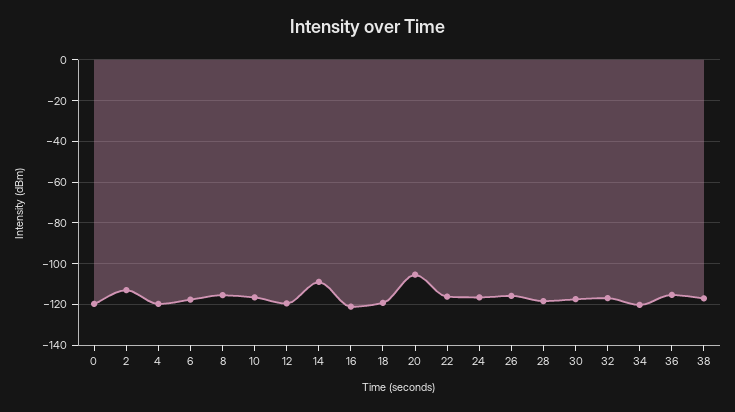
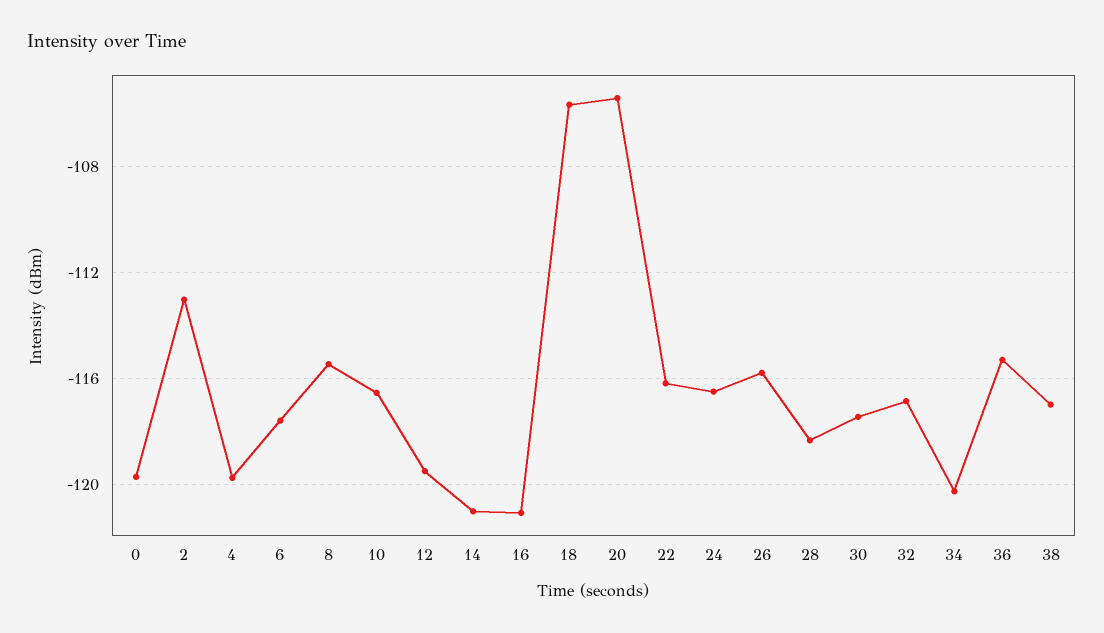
  {
    "0": -119.5,
    "2": -113,
    "4": -120,
    "6": -117.5,
    "8": -115.5,
    "10": -116.5,
    "12": -119.5,
-   "14": -110,
+   "14": -121,
    "16": -121,
-   "18": -120,
+   "18": -105.5,
    "20": -105.5,
    "22": -116,
    "24": -116.5,
    "26": -116,
    "28": -118.5,
    "30": -117.5,
    "32": -117,
    "34": -120.5,
    "36": -115.5,
    "38": -117
  }

